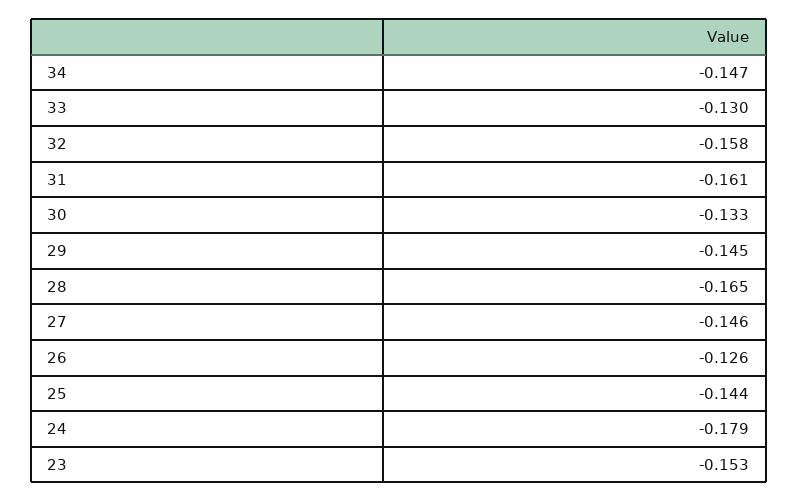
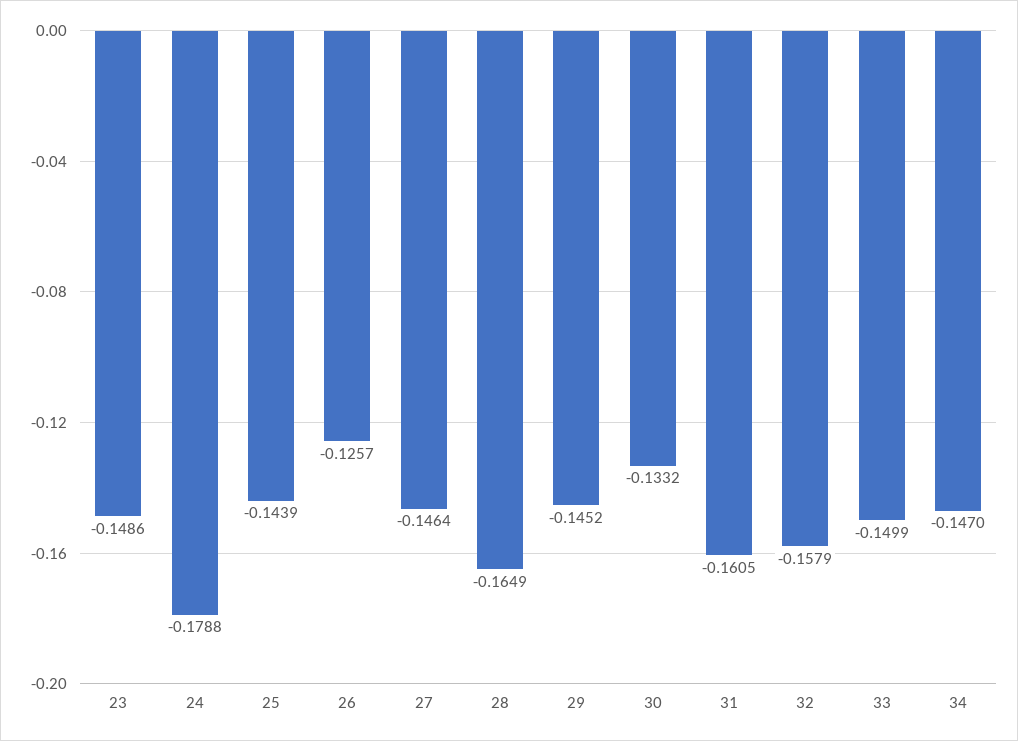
  {
    "34": -0.147,
-   "33": -0.13,
+   "33": -0.1499,
    "32": -0.1579,
    "31": -0.1605,
    "30": -0.1332,
    "29": -0.1452,
    "28": -0.1649,
    "27": -0.1464,
    "26": -0.1257,
    "25": -0.1439,
    "24": -0.1788,
-   "23": -0.153
+   "23": -0.1486
  }

